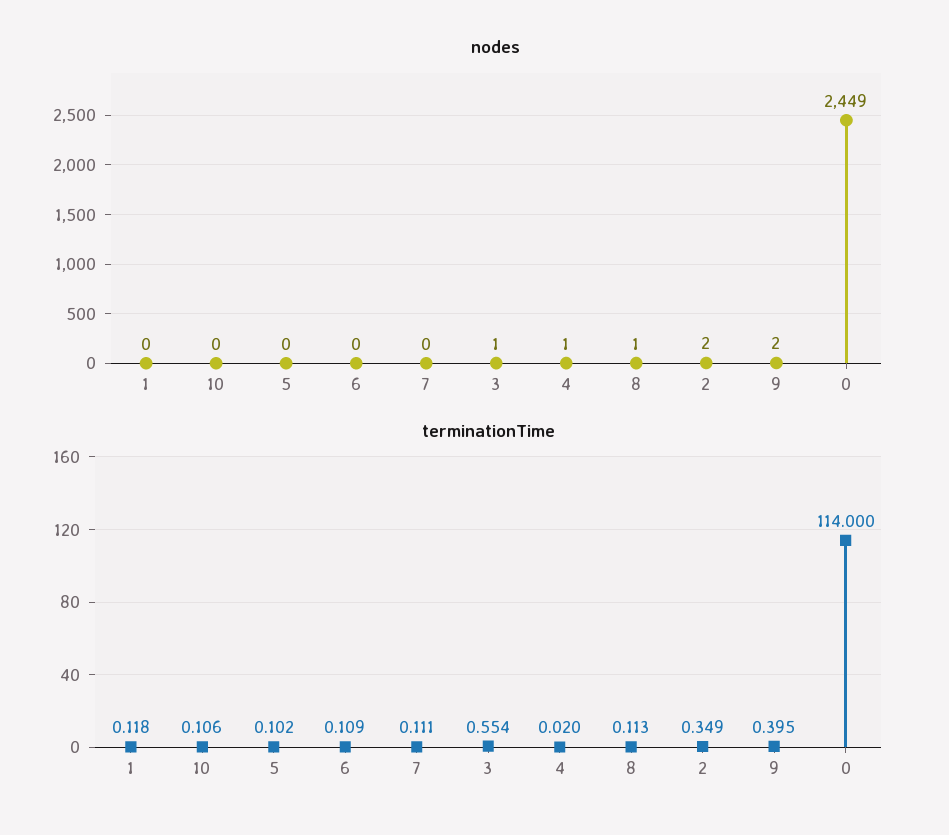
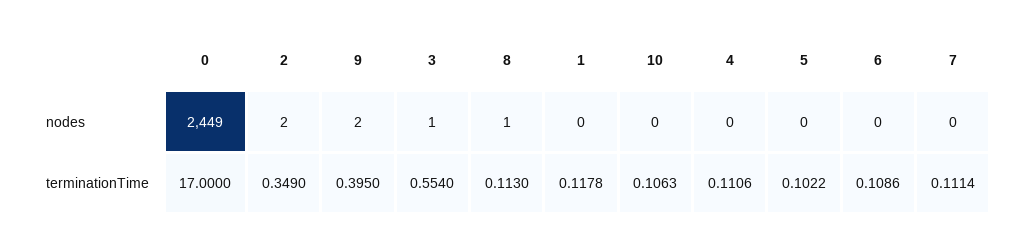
  {
    "nodes": {
      "1": 0,
      "10": 0,
      "5": 0,
      "6": 0,
      "7": 0,
      "3": 1,
-     "4": 1,
+     "4": 0,
      "8": 1,
      "2": 2,
      "9": 2,
      "0": 2449
    },
    "terminationTime": {
      "1": 0.1178,
      "10": 0.1063,
      "5": 0.1022,
      "6": 0.1086,
      "7": 0.1114,
      "3": 0.554,
-     "4": 0.02,
+     "4": 0.1106,
      "8": 0.113,
      "2": 0.349,
      "9": 0.395,
-     "0": 114
+     "0": 17
    }
  }

